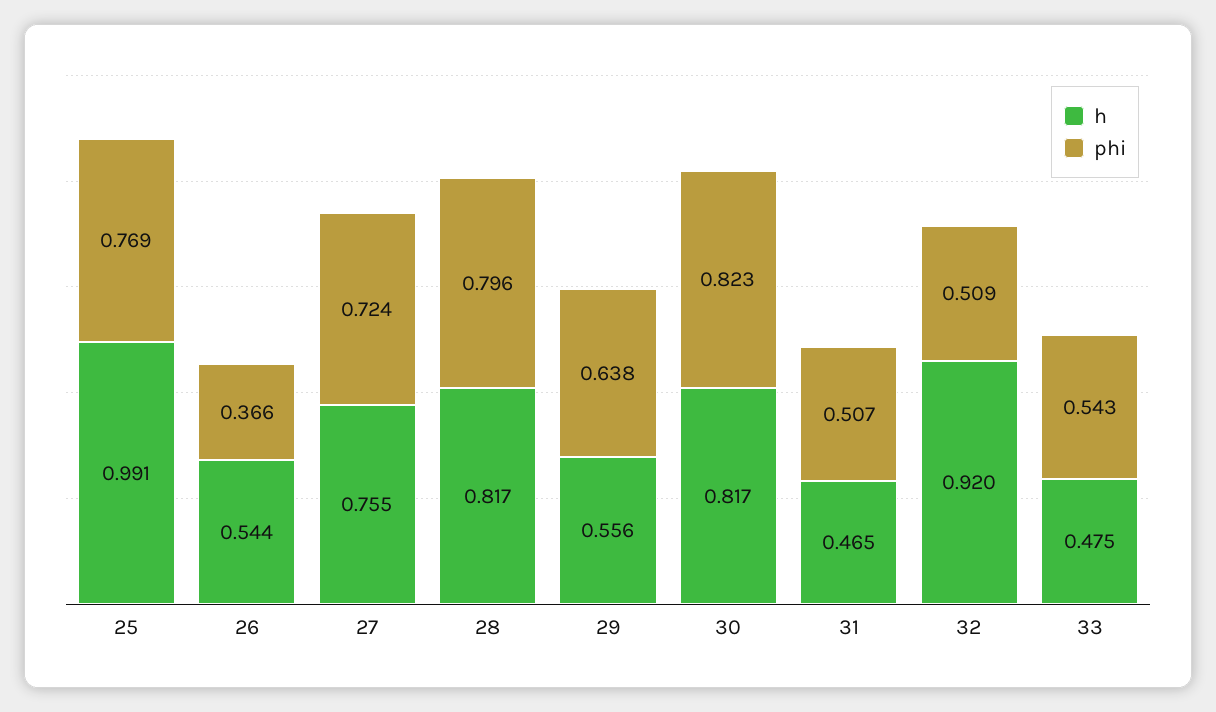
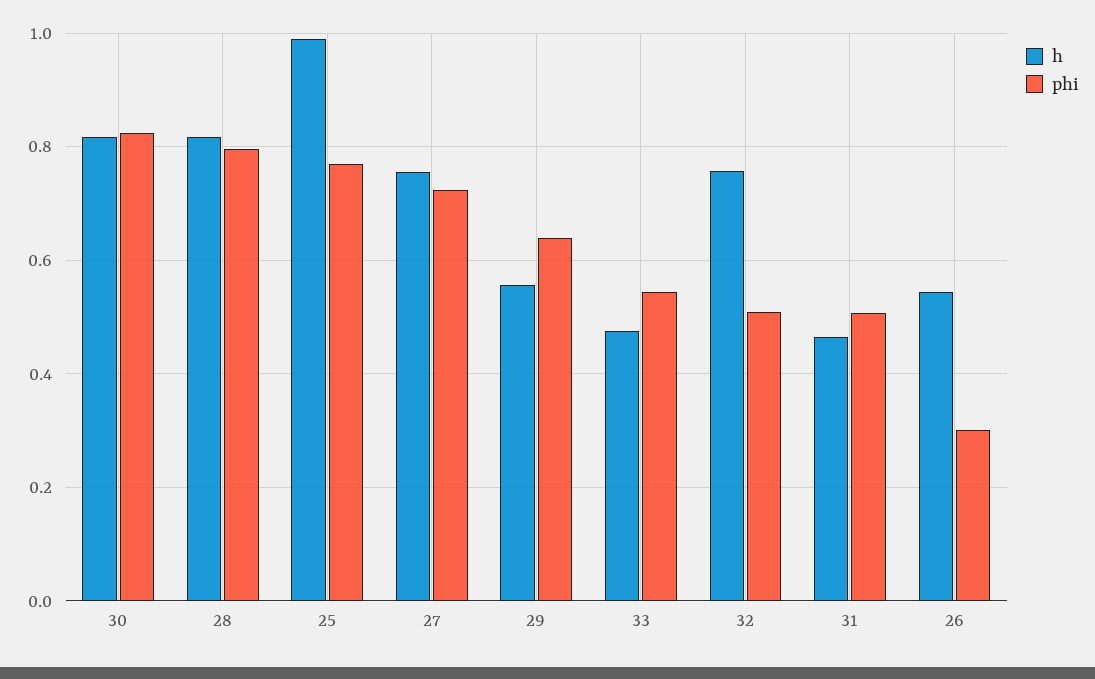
  {
    "h": {
      "25": 0.991,
      "26": 0.544,
      "27": 0.755,
      "28": 0.817,
      "29": 0.556,
      "30": 0.817,
      "31": 0.465,
-     "32": 0.92,
+     "32": 0.76,
      "33": 0.475
    },
    "phi": {
      "25": 0.769,
-     "26": 0.366,
+     "26": 0.3,
      "27": 0.724,
      "28": 0.796,
      "29": 0.638,
      "30": 0.823,
      "31": 0.507,
      "32": 0.509,
      "33": 0.543
    }
  }

